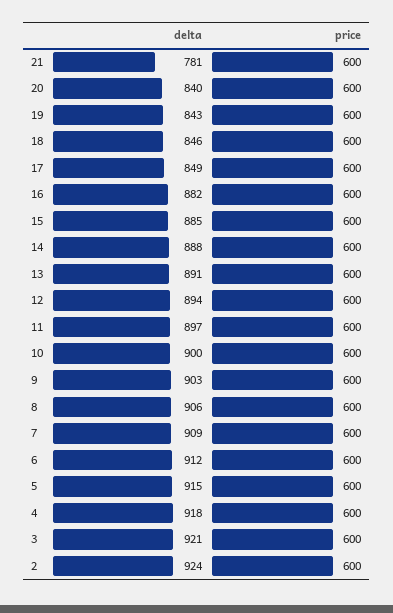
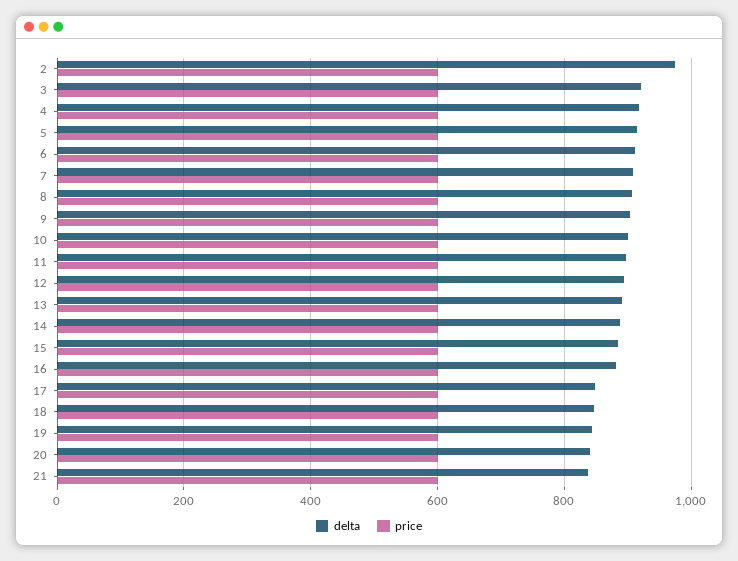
  {
    "delta": {
-     "21": 781,
+     "21": 840,
      "20": 840,
      "19": 843,
      "18": 846,
      "17": 849,
      "16": 882,
      "15": 885,
      "14": 888,
      "13": 891,
      "12": 894,
      "11": 897,
      "10": 900,
      "9": 903,
      "8": 906,
      "7": 909,
      "6": 912,
      "5": 915,
      "4": 918,
      "3": 921,
-     "2": 924
+     "2": 980
    },
    "price": {
      "21": 600,
      "20": 600,
      "19": 600,
      "18": 600,
      "17": 600,
      "16": 600,
      "15": 600,
      "14": 600,
      "13": 600,
      "12": 600,
      "11": 600,
      "10": 600,
      "9": 600,
      "8": 600,
      "7": 600,
      "6": 600,
      "5": 600,
      "4": 600,
      "3": 600,
      "2": 600
    }
  }

